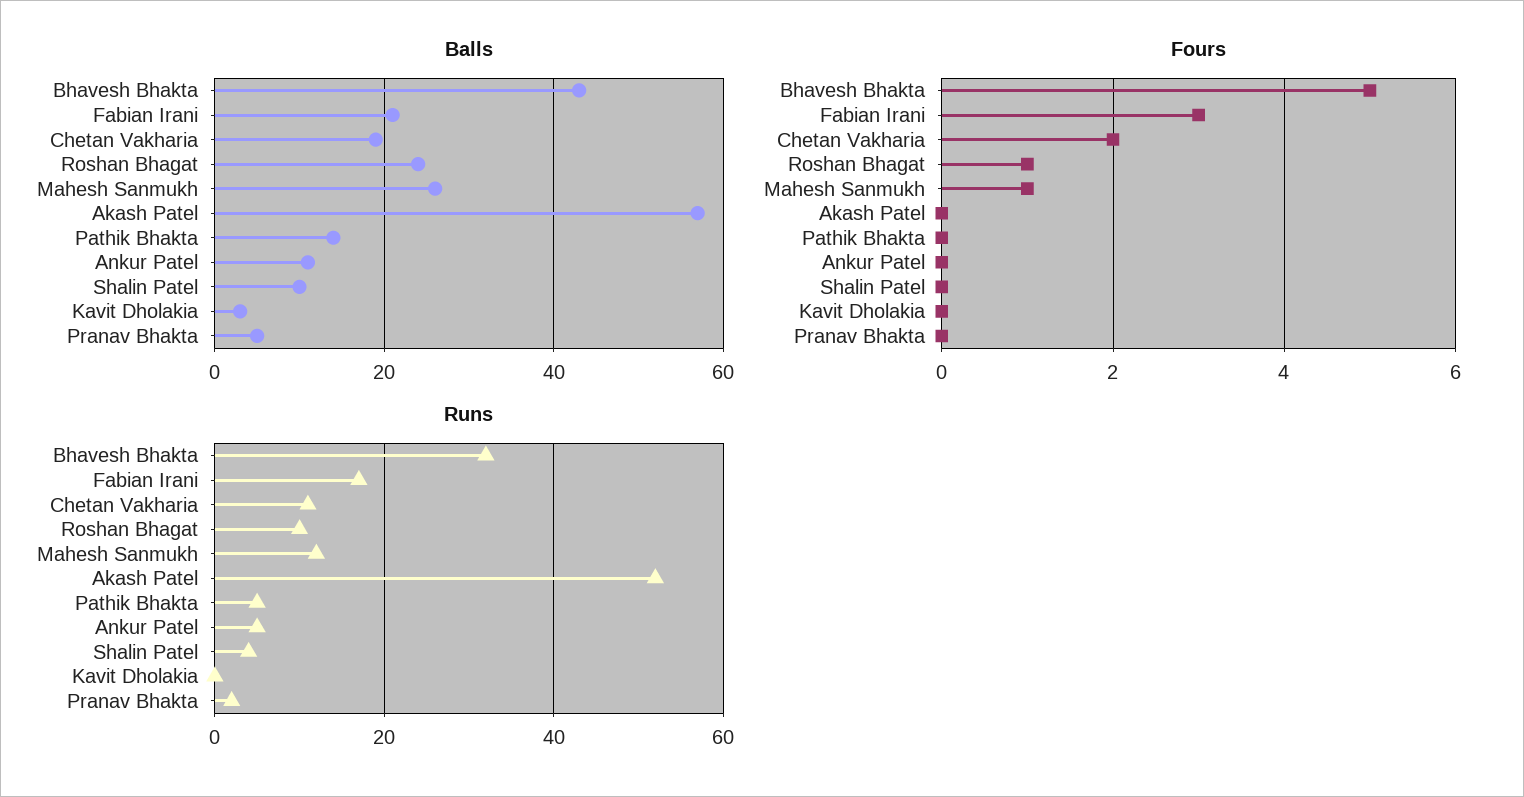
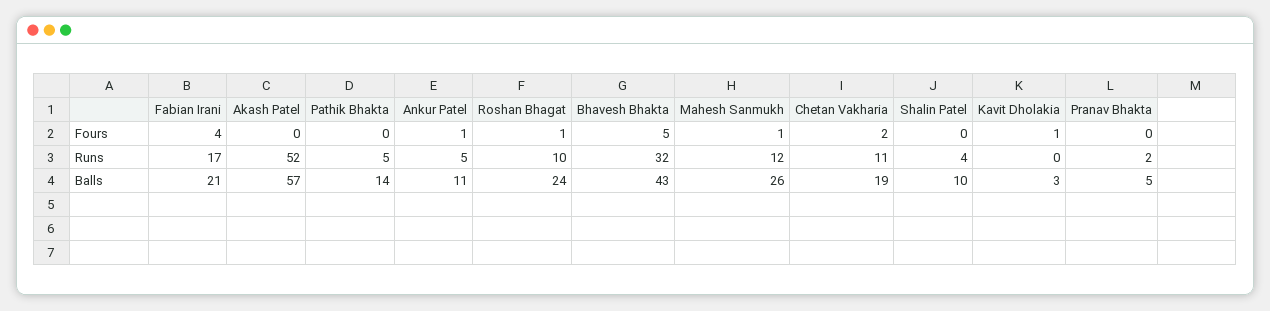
  {
    "Balls": {
      "Bhavesh Bhakta": 43,
      "Fabian Irani": 21,
      "Chetan Vakharia": 19,
      "Roshan Bhagat": 24,
      "Mahesh Sanmukh": 26,
      "Akash Patel": 57,
      "Pathik Bhakta": 14,
      "Ankur Patel": 11,
      "Shalin Patel": 10,
      "Kavit Dholakia": 3,
      "Pranav Bhakta": 5
    },
    "Fours": {
      "Bhavesh Bhakta": 5,
-     "Fabian Irani": 3,
+     "Fabian Irani": 4,
      "Chetan Vakharia": 2,
      "Roshan Bhagat": 1,
      "Mahesh Sanmukh": 1,
      "Akash Patel": 0,
      "Pathik Bhakta": 0,
-     "Ankur Patel": 0,
+     "Ankur Patel": 1,
      "Shalin Patel": 0,
-     "Kavit Dholakia": 0,
+     "Kavit Dholakia": 1,
      "Pranav Bhakta": 0
    },
    "Runs": {
      "Bhavesh Bhakta": 32,
      "Fabian Irani": 17,
      "Chetan Vakharia": 11,
      "Roshan Bhagat": 10,
      "Mahesh Sanmukh": 12,
      "Akash Patel": 52,
      "Pathik Bhakta": 5,
      "Ankur Patel": 5,
      "Shalin Patel": 4,
      "Kavit Dholakia": 0,
      "Pranav Bhakta": 2
    }
  }

